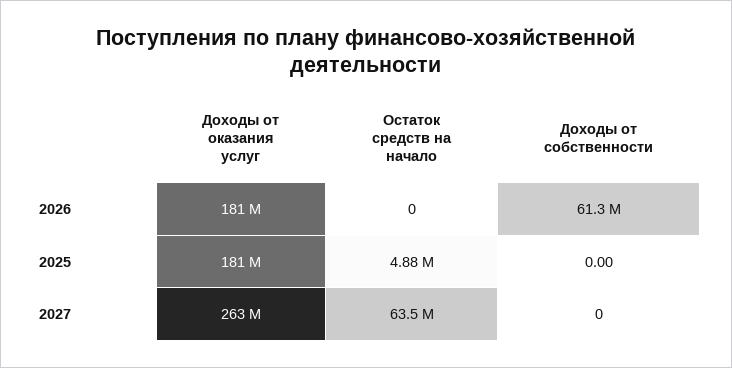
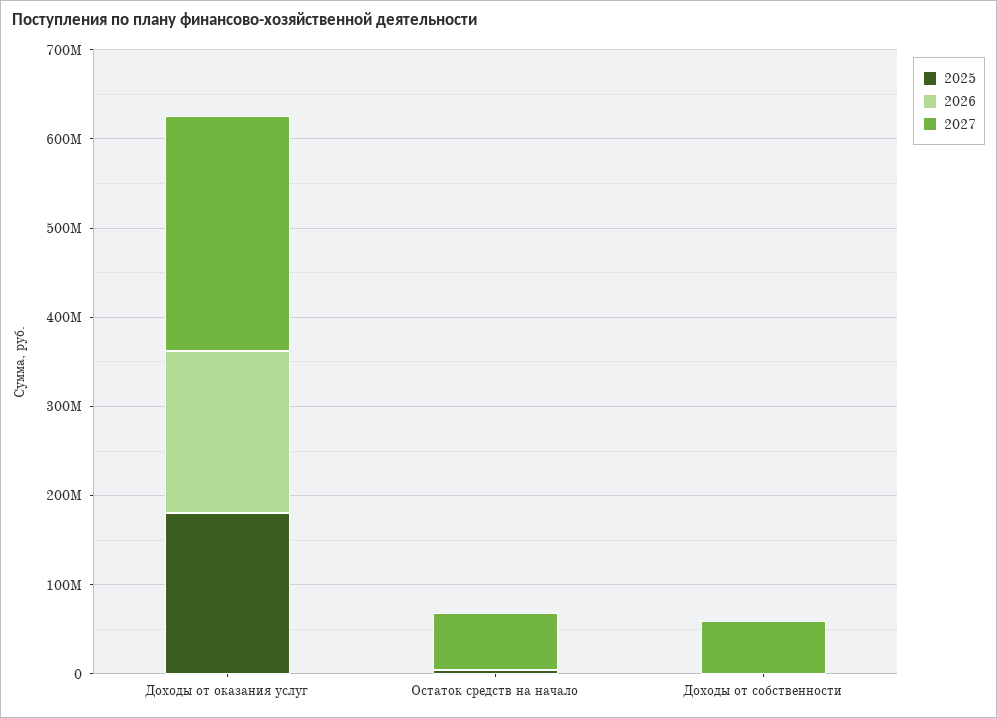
  {
    "2026": {
      "Доходы от оказания услуг": 181000000,
      "Остаток средств на начало": 0,
-     "Доходы от собственности": 61300000
+     "Доходы от собственности": 0
    },
    "2025": {
      "Доходы от оказания услуг": 181000000,
      "Остаток средств на начало": 4880000,
      "Доходы от собственности": 0
    },
    "2027": {
      "Доходы от оказания услуг": 263000000,
      "Остаток средств на начало": 63500000,
-     "Доходы от собственности": 0
+     "Доходы от собственности": 60000000
    }
  }

